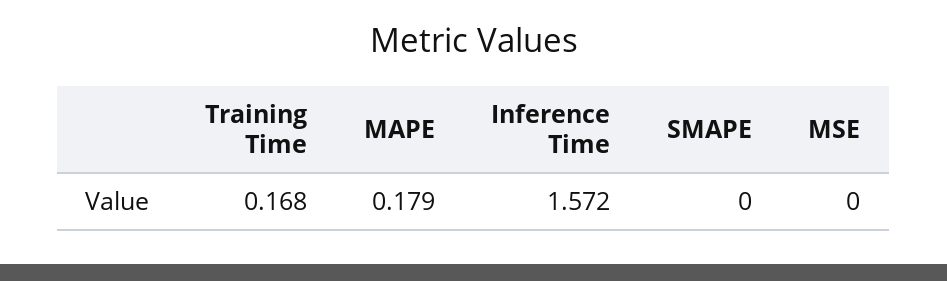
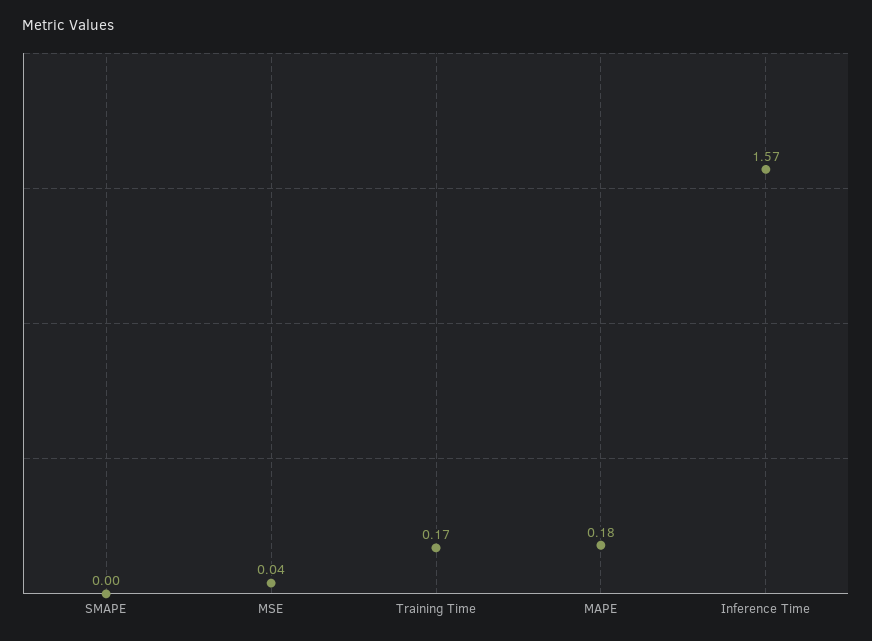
  {
    "Training Time": 0.168,
    "MAPE": 0.179,
    "Inference Time": 1.572,
    "SMAPE": 0,
-   "MSE": 0
+   "MSE": 0.04
  }

